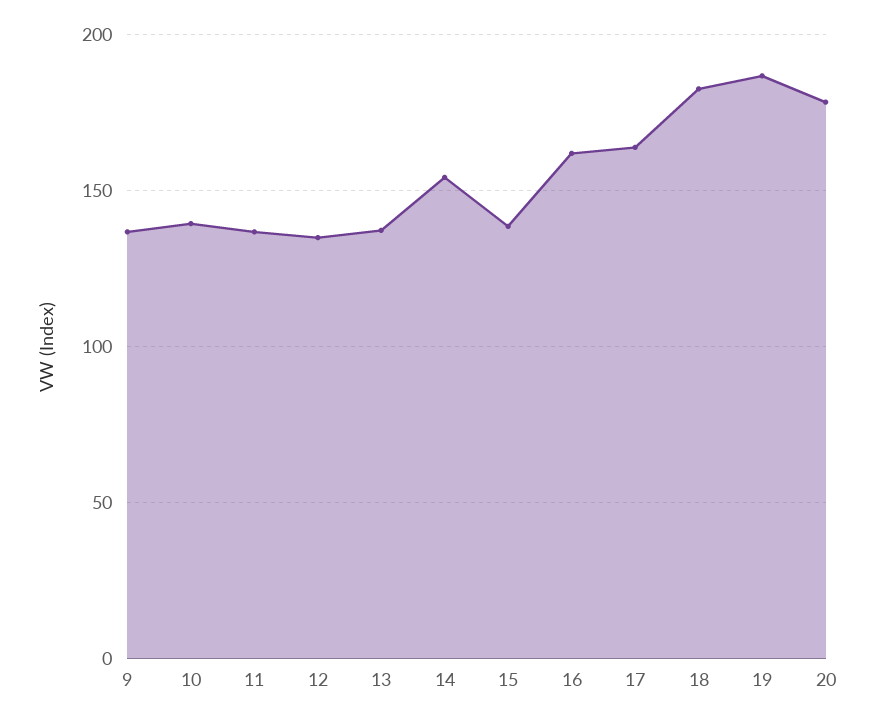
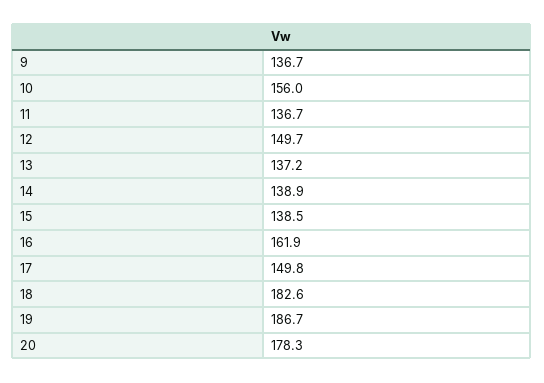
  {
    "9": 136.7,
-   "10": 140,
+   "10": 156,
    "11": 136.7,
-   "12": 135,
+   "12": 149.7,
    "13": 137.2,
-   "14": 155,
+   "14": 138.9,
    "15": 138.5,
    "16": 161.9,
-   "17": 165,
+   "17": 149.8,
    "18": 182.6,
    "19": 186.7,
    "20": 178.3
  }

